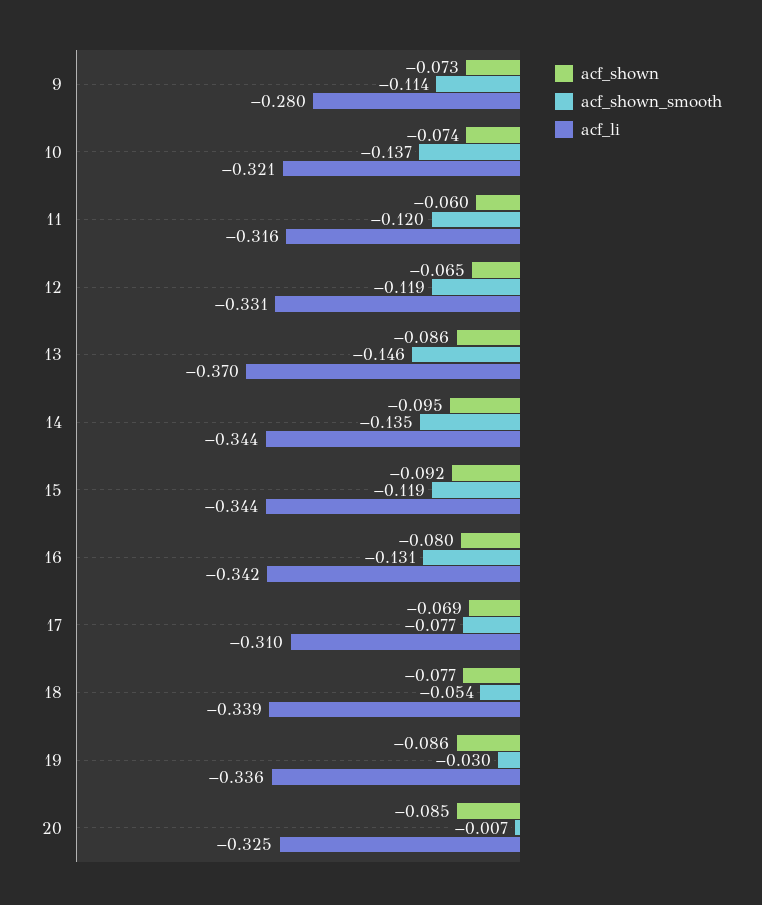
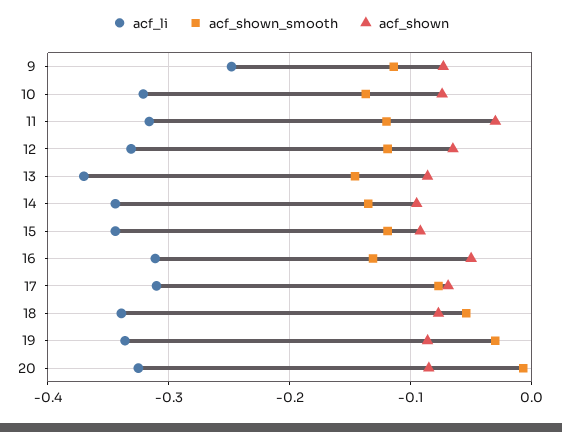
  {
    "acf_shown": {
      "9": -0.073,
      "10": -0.074,
-     "11": -0.06,
+     "11": -0.03,
      "12": -0.065,
      "13": -0.086,
      "14": -0.095,
      "15": -0.092,
-     "16": -0.08,
+     "16": -0.05,
      "17": -0.069,
      "18": -0.077,
      "19": -0.086,
      "20": -0.085
    },
    "acf_shown_smooth": {
      "9": -0.114,
      "10": -0.137,
      "11": -0.12,
      "12": -0.119,
      "13": -0.146,
      "14": -0.135,
      "15": -0.119,
      "16": -0.131,
      "17": -0.077,
      "18": -0.054,
      "19": -0.03,
      "20": -0.007
    },
    "acf_li": {
-     "9": -0.28,
+     "9": -0.25,
      "10": -0.321,
      "11": -0.316,
      "12": -0.331,
      "13": -0.37,
      "14": -0.344,
      "15": -0.344,
-     "16": -0.342,
+     "16": -0.31,
      "17": -0.31,
      "18": -0.339,
      "19": -0.336,
      "20": -0.325
    }
  }

